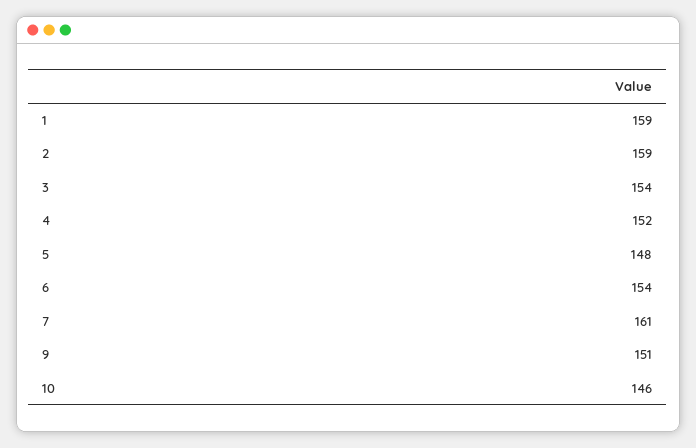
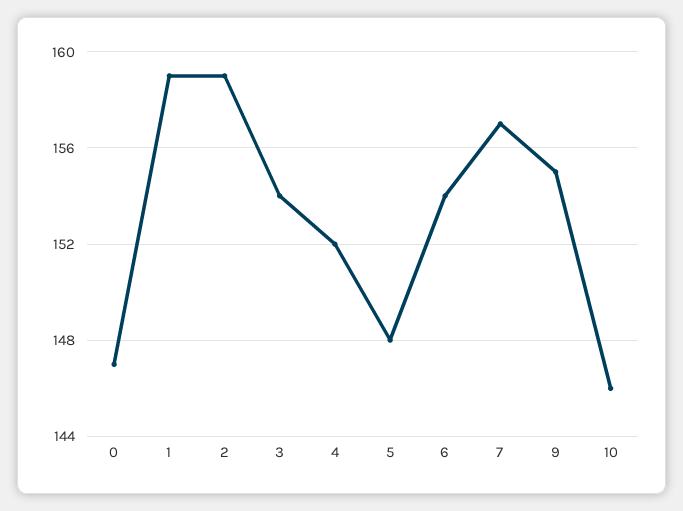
  {
    "1": 159,
    "2": 159,
    "3": 154,
    "4": 152,
    "5": 148,
    "6": 154,
-   "7": 161,
+   "7": 157,
-   "9": 151,
+   "9": 155,
-   "10": 146
+   "10": 146,
+   "0": 147
  }

